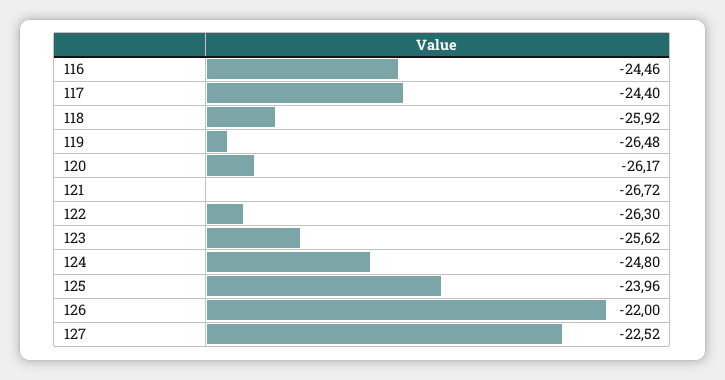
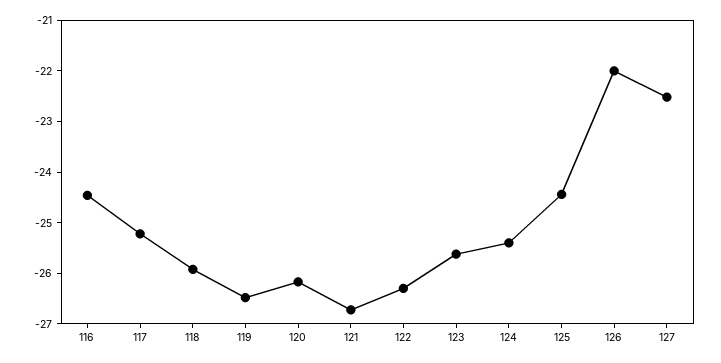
  {
    "116": -24.46,
-   "117": -24.4,
+   "117": -25.2,
    "118": -25.92,
    "119": -26.48,
    "120": -26.17,
    "121": -26.72,
    "122": -26.3,
    "123": -25.62,
-   "124": -24.8,
+   "124": -25.4,
-   "125": -23.96,
+   "125": -24.4,
    "126": -22,
    "127": -22.52
  }

